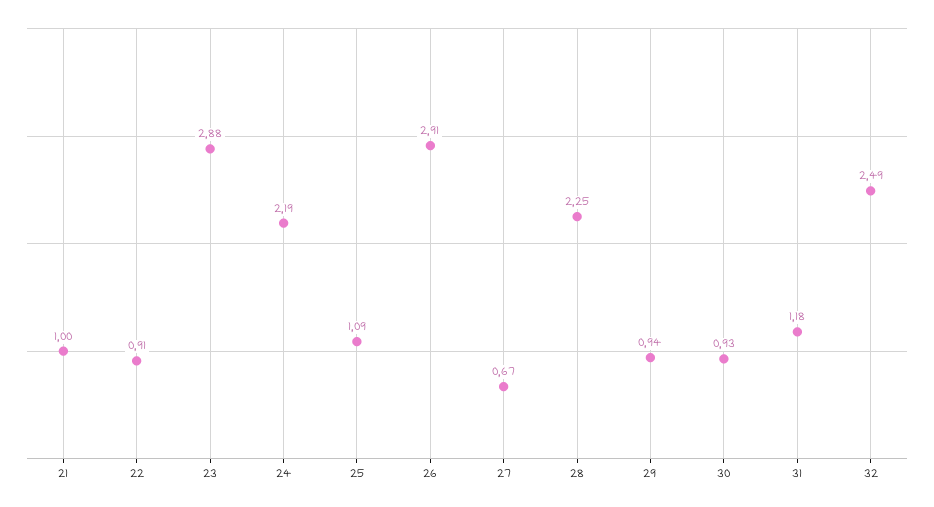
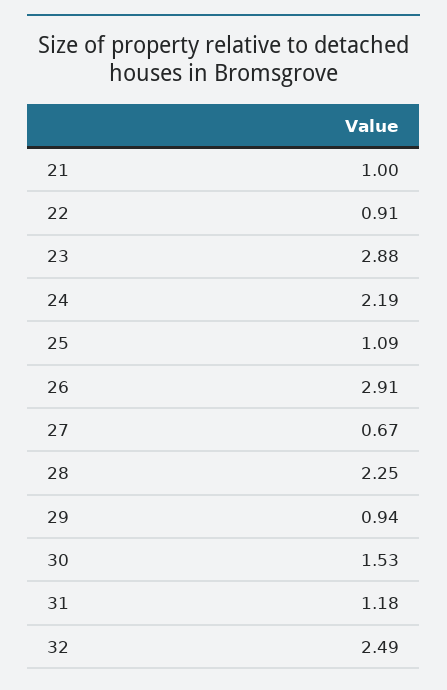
  {
    "21": 1,
    "22": 0.91,
    "23": 2.88,
    "24": 2.19,
    "25": 1.09,
    "26": 2.91,
    "27": 0.67,
    "28": 2.25,
    "29": 0.94,
-   "30": 0.93,
+   "30": 1.53,
    "31": 1.18,
    "32": 2.49
  }

